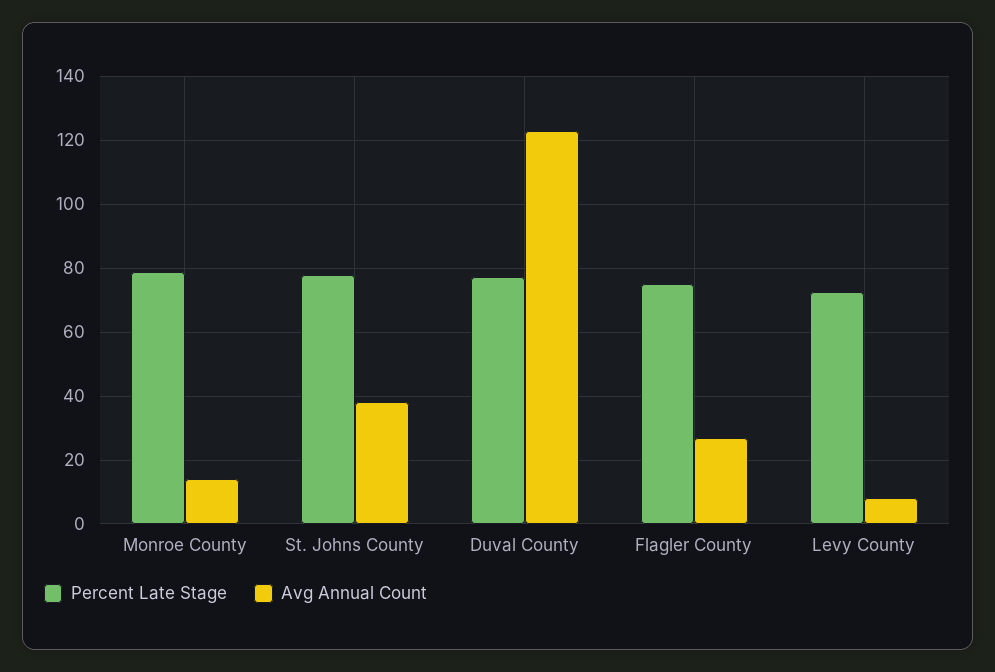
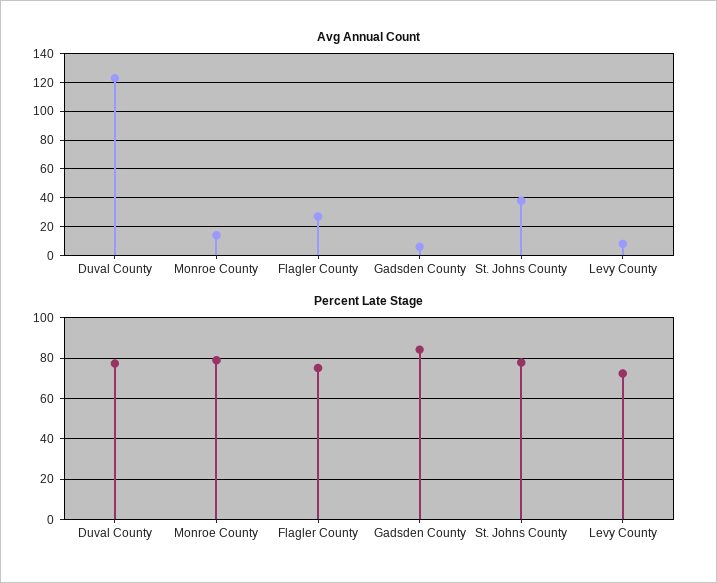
  {
    "Percent Late Stage": {
      "Monroe County": 78,
      "St. Johns County": 78,
      "Duval County": 78,
      "Flagler County": 76,
-     "Levy County": 72
+     "Levy County": 72,
+     "Gadsden County": 85
    },
    "Avg Annual Count": {
      "Monroe County": 14,
      "St. Johns County": 38,
      "Duval County": 124,
      "Flagler County": 28,
-     "Levy County": 8
+     "Levy County": 8,
+     "Gadsden County": 5
    }
  }

